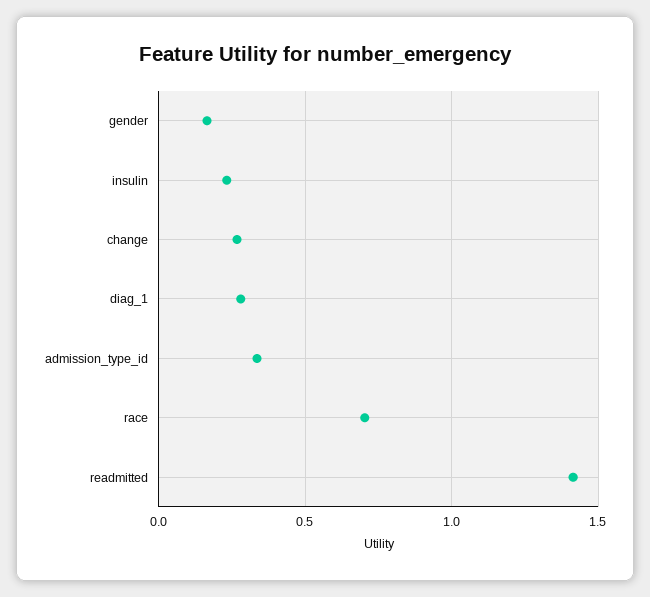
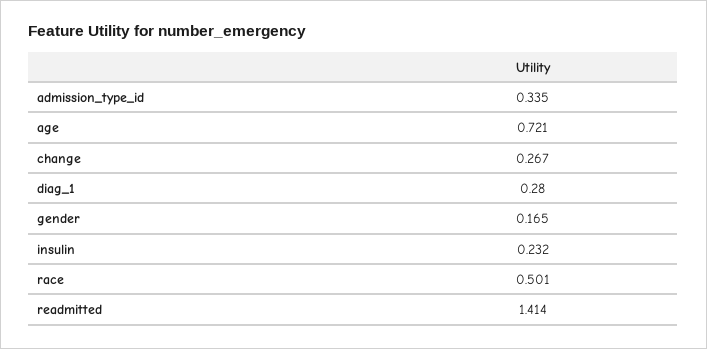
  {
    "gender": 0.165,
    "insulin": 0.232,
    "change": 0.267,
    "diag_1": 0.28,
    "admission_type_id": 0.335,
-   "race": 0.7,
+   "race": 0.501,
-   "readmitted": 1.414
+   "readmitted": 1.414,
+   "age": 0.721
  }

